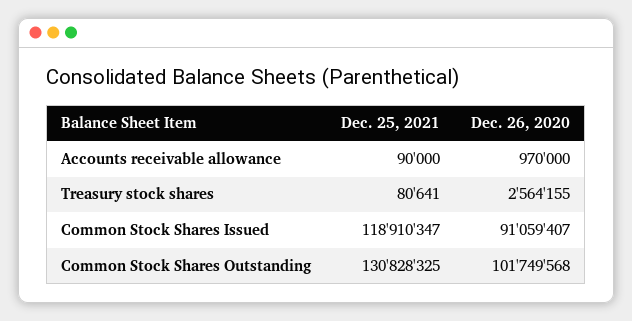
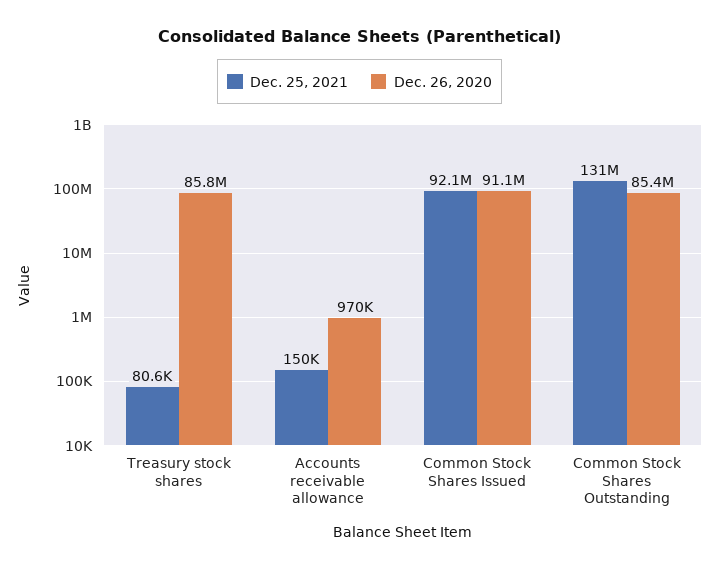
  {
    "Dec. 25, 2021": {
-     "Accounts receivable allowance": 90000,
+     "Accounts receivable allowance": 150000,
      "Treasury stock shares": 80641,
-     "Common Stock Shares Issued": 118910347,
+     "Common Stock Shares Issued": 92100000,
      "Common Stock Shares Outstanding": 130828325
    },
    "Dec. 26, 2020": {
      "Accounts receivable allowance": 970000,
-     "Treasury stock shares": 2564155,
+     "Treasury stock shares": 85800000,
      "Common Stock Shares Issued": 91059407,
-     "Common Stock Shares Outstanding": 101749568
+     "Common Stock Shares Outstanding": 85400000
    }
  }

